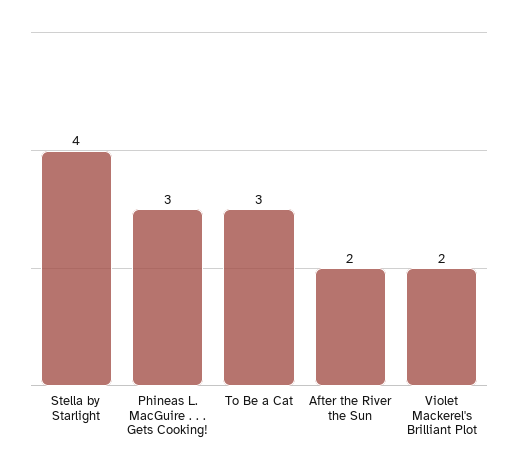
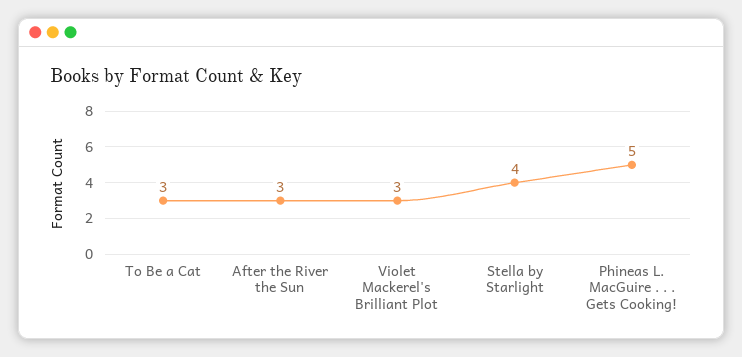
  {
    "Stella by Starlight": 4,
-   "Phineas L. MacGuire . . . Gets Cooking!": 3,
+   "Phineas L. MacGuire . . . Gets Cooking!": 5,
    "To Be a Cat": 3,
-   "After the River the Sun": 2,
+   "After the River the Sun": 3,
-   "Violet Mackerel's Brilliant Plot": 2
+   "Violet Mackerel's Brilliant Plot": 3
  }

